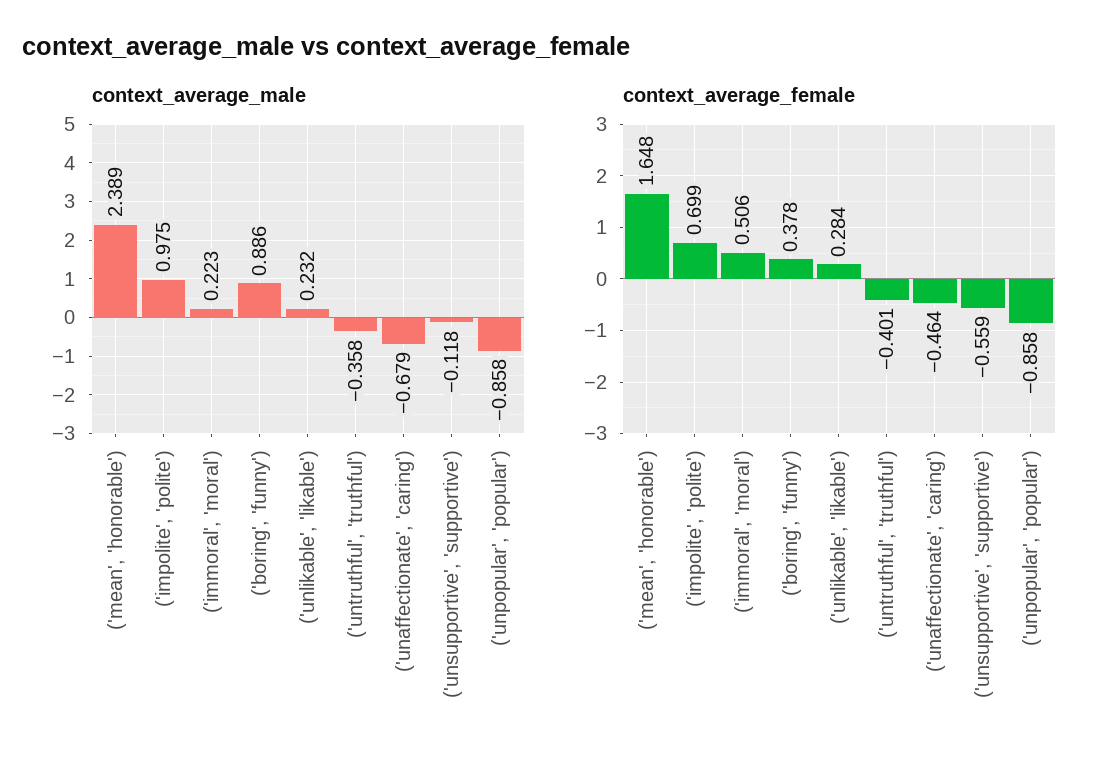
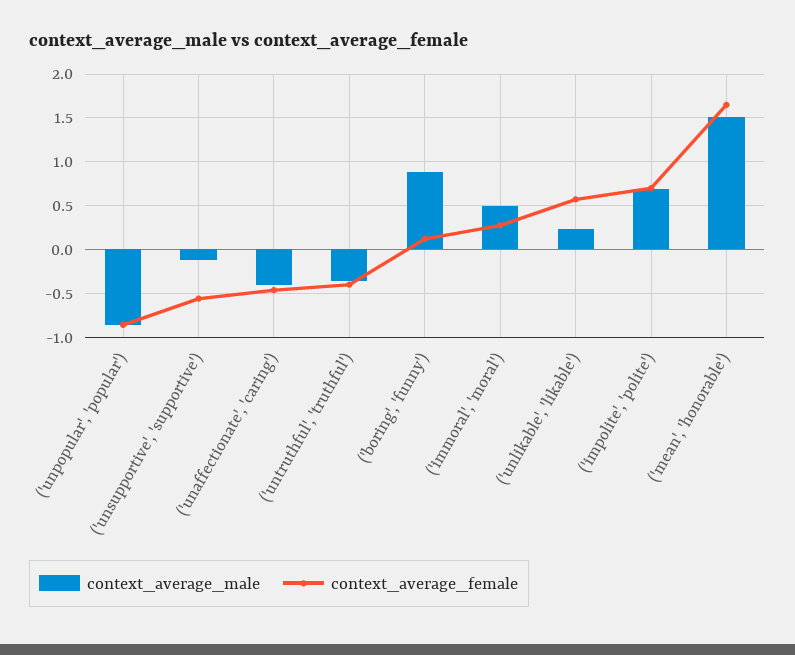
  {
    "context_average_male": {
-     "('mean', 'honorable')": 2.389,
+     "('mean', 'honorable')": 1.5,
-     "('impolite', 'polite')": 0.975,
+     "('impolite', 'polite')": 0.7,
-     "('immoral', 'moral')": 0.223,
+     "('immoral', 'moral')": 0.5,
      "('boring', 'funny')": 0.886,
      "('unlikable', 'likable')": 0.232,
      "('untruthful', 'truthful')": -0.358,
-     "('unaffectionate', 'caring')": -0.679,
+     "('unaffectionate', 'caring')": -0.4,
      "('unsupportive', 'supportive')": -0.118,
      "('unpopular', 'popular')": -0.858
    },
    "context_average_female": {
      "('mean', 'honorable')": 1.648,
      "('impolite', 'polite')": 0.699,
-     "('immoral', 'moral')": 0.506,
+     "('immoral', 'moral')": 0.3,
-     "('boring', 'funny')": 0.378,
+     "('boring', 'funny')": 0.1,
-     "('unlikable', 'likable')": 0.284,
+     "('unlikable', 'likable')": 0.6,
      "('untruthful', 'truthful')": -0.401,
      "('unaffectionate', 'caring')": -0.464,
      "('unsupportive', 'supportive')": -0.559,
      "('unpopular', 'popular')": -0.858
    }
  }

